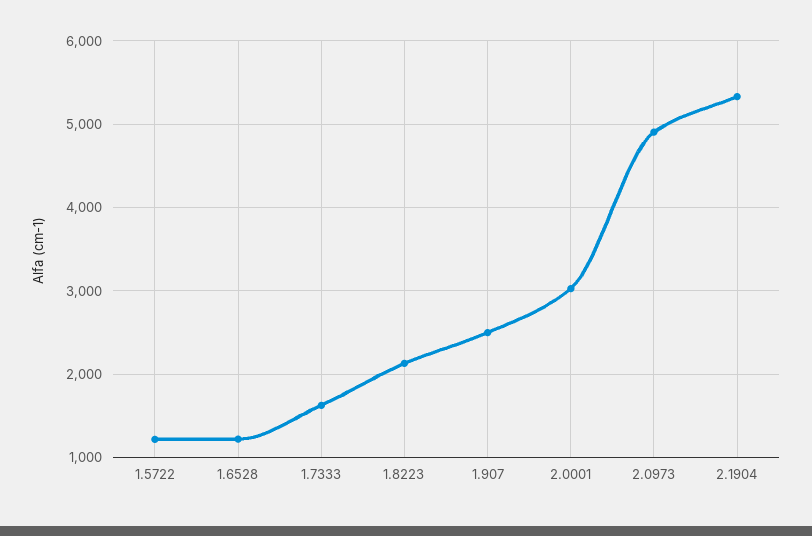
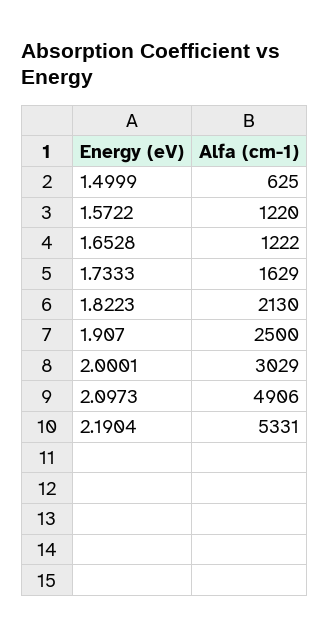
  {
    "1.5722": 1220,
    "1.6528": 1222,
    "1.7333": 1629,
    "1.8223": 2130,
    "1.907": 2500,
    "2.0001": 3029,
    "2.0973": 4906,
-   "2.1904": 5331
+   "2.1904": 5331,
+   "1.4999": 625
  }

